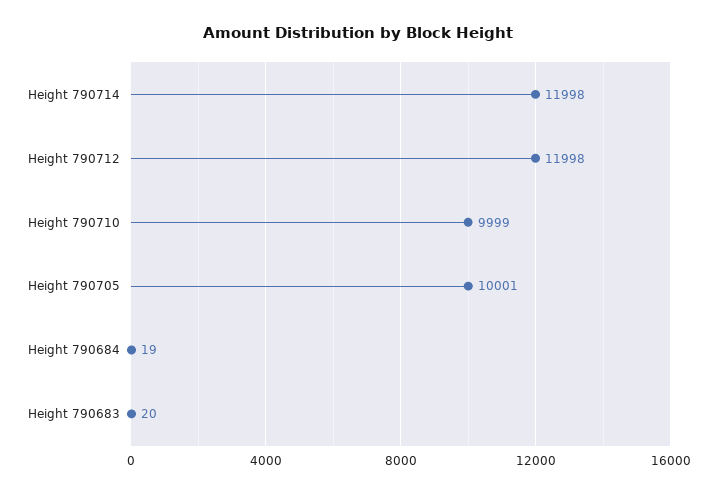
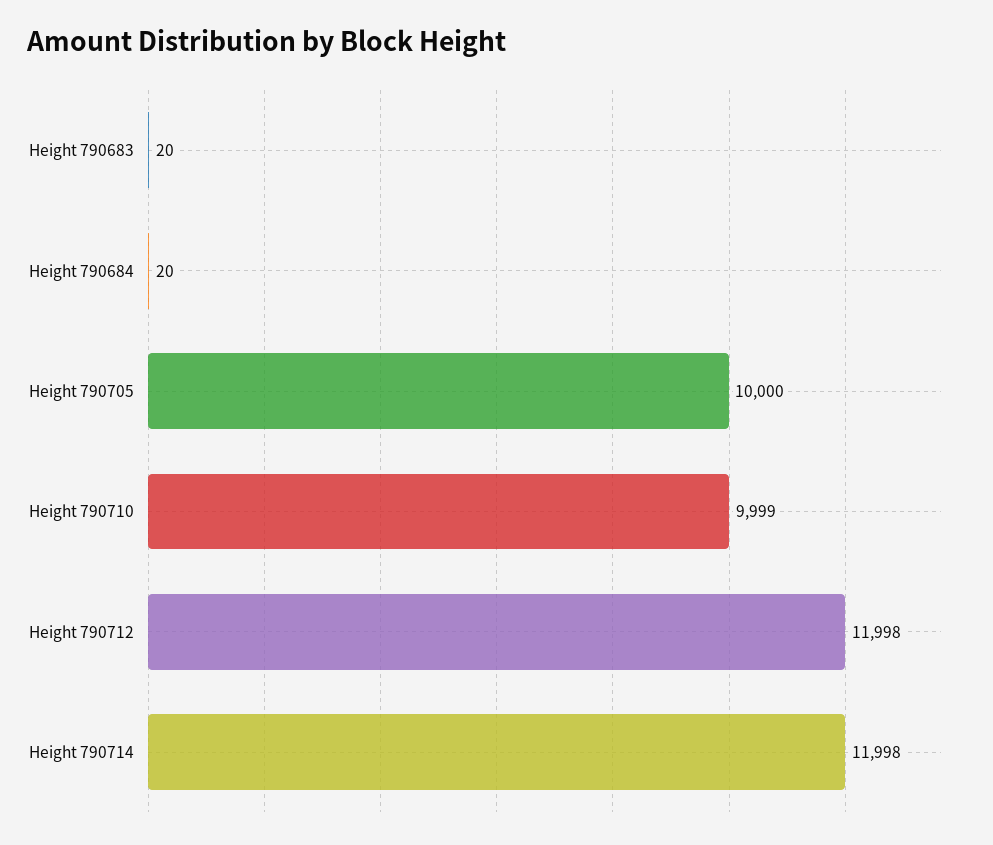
  {
    "Height 790714": 11998,
    "Height 790712": 11998,
    "Height 790710": 9999,
-   "Height 790705": 10001,
+   "Height 790705": 10000,
-   "Height 790684": 19,
+   "Height 790684": 20,
    "Height 790683": 20
  }

